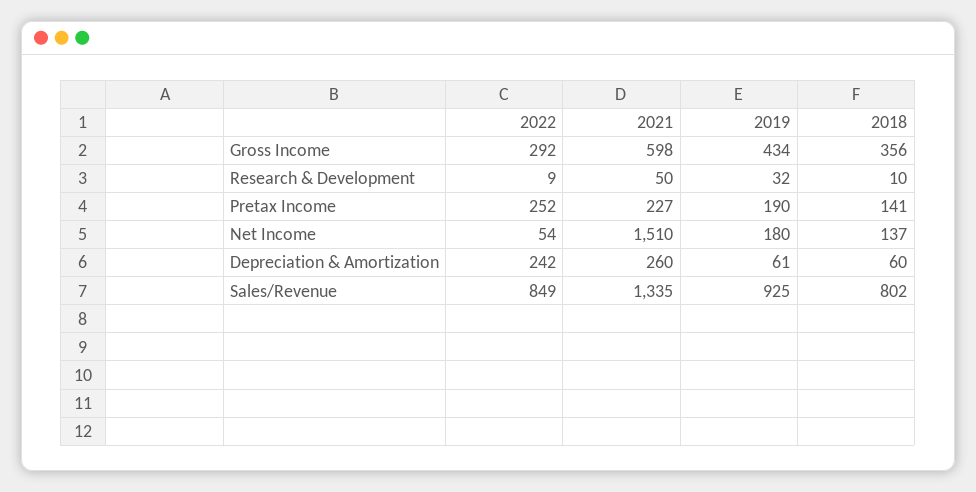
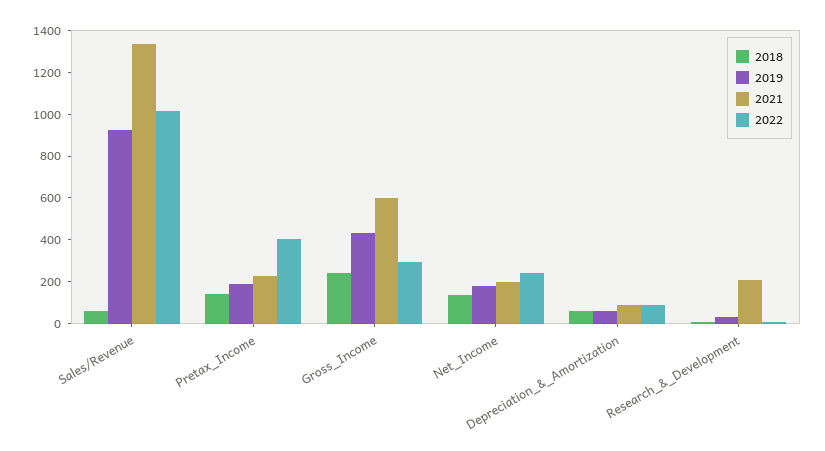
  {
    "2022": {
      "Gross Income": 292,
      "Research & Development": 9,
-     "Pretax Income": 252,
+     "Pretax Income": 400,
-     "Net Income": 54,
+     "Net Income": 250,
-     "Depreciation & Amortization": 242,
+     "Depreciation & Amortization": 100,
-     "Sales/Revenue": 849
+     "Sales/Revenue": 1000
    },
    "2021": {
      "Gross Income": 598,
-     "Research & Development": 50,
+     "Research & Development": 200,
      "Pretax Income": 227,
-     "Net Income": 1510,
+     "Net Income": 200,
-     "Depreciation & Amortization": 260,
+     "Depreciation & Amortization": 100,
      "Sales/Revenue": 1335
    },
    "2019": {
      "Gross Income": 434,
      "Research & Development": 32,
      "Pretax Income": 190,
      "Net Income": 180,
      "Depreciation & Amortization": 61,
      "Sales/Revenue": 925
    },
    "2018": {
-     "Gross Income": 356,
+     "Gross Income": 250,
      "Research & Development": 10,
      "Pretax Income": 141,
      "Net Income": 137,
      "Depreciation & Amortization": 60,
-     "Sales/Revenue": 802
+     "Sales/Revenue": 50
    }
  }

